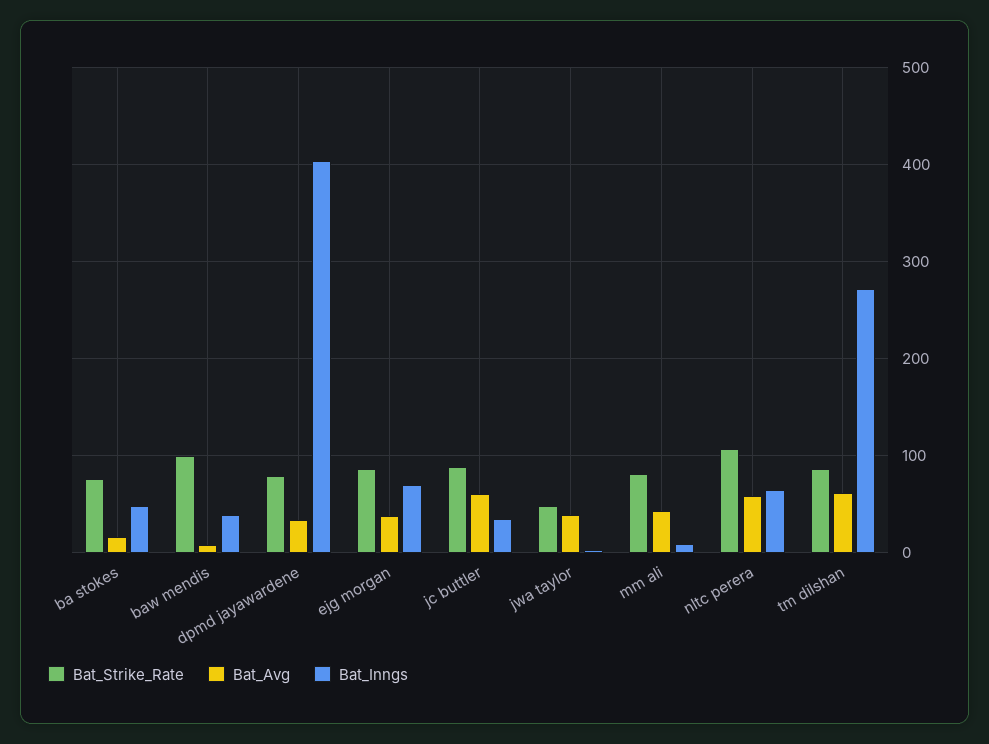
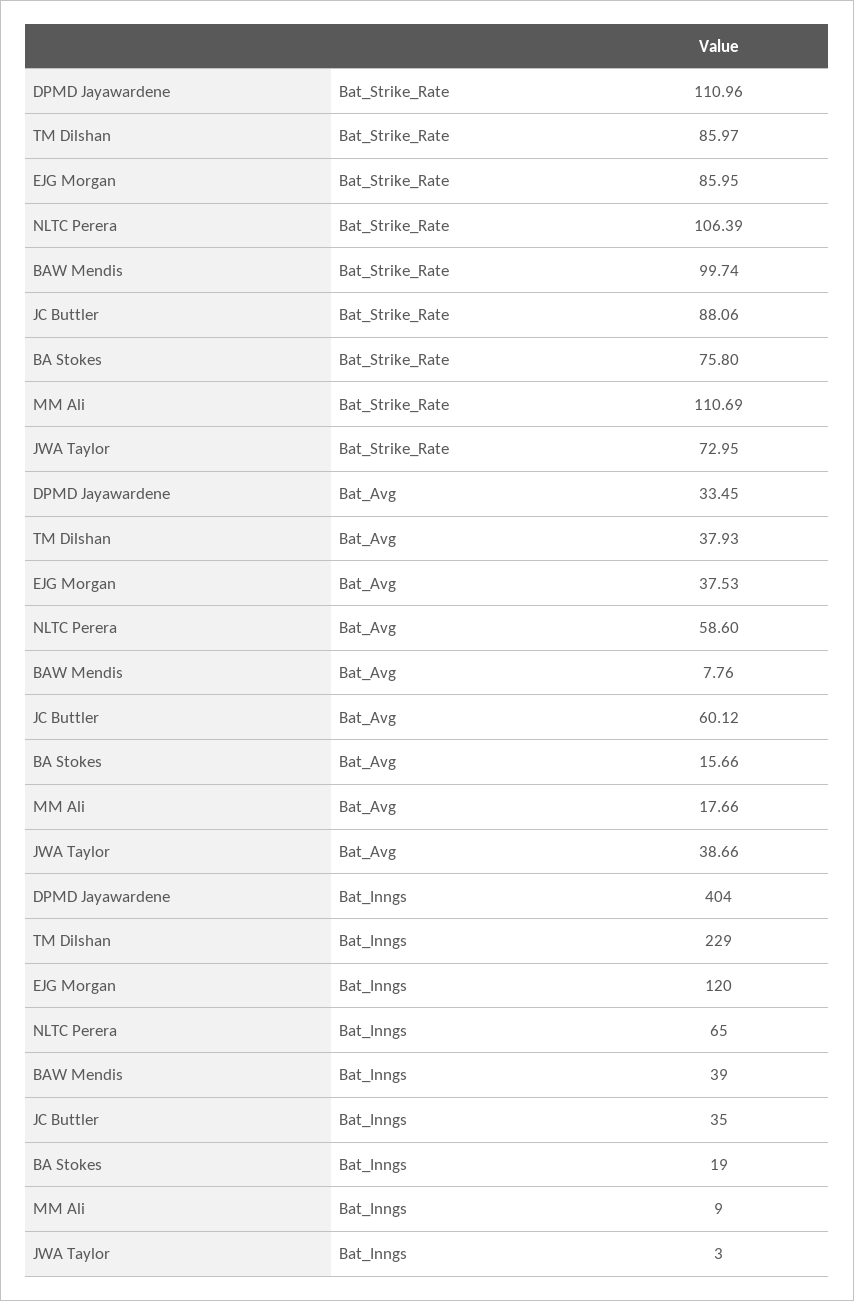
  {
    "Bat_Strike_Rate": {
      "ba stokes": 75.8,
      "baw mendis": 99.74,
-     "dpmd jayawardene": 80,
+     "dpmd jayawardene": 110.96,
      "ejg morgan": 85.95,
      "jc buttler": 88.06,
-     "jwa taylor": 50,
+     "jwa taylor": 72.95,
-     "mm ali": 80,
+     "mm ali": 110.69,
      "nltc perera": 106.39,
      "tm dilshan": 85.97
    },
    "Bat_Avg": {
      "ba stokes": 15.66,
      "baw mendis": 7.76,
      "dpmd jayawardene": 33.45,
      "ejg morgan": 37.53,
      "jc buttler": 60.12,
      "jwa taylor": 38.66,
-     "mm ali": 40,
+     "mm ali": 17.66,
      "nltc perera": 58.6,
-     "tm dilshan": 60
+     "tm dilshan": 37.93
    },
    "Bat_Inngs": {
-     "ba stokes": 50,
+     "ba stokes": 19,
      "baw mendis": 39,
      "dpmd jayawardene": 404,
-     "ejg morgan": 70,
+     "ejg morgan": 120,
      "jc buttler": 35,
      "jwa taylor": 3,
      "mm ali": 9,
      "nltc perera": 65,
-     "tm dilshan": 270
+     "tm dilshan": 229
    }
  }

